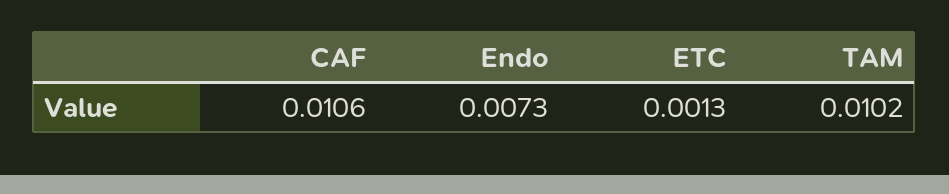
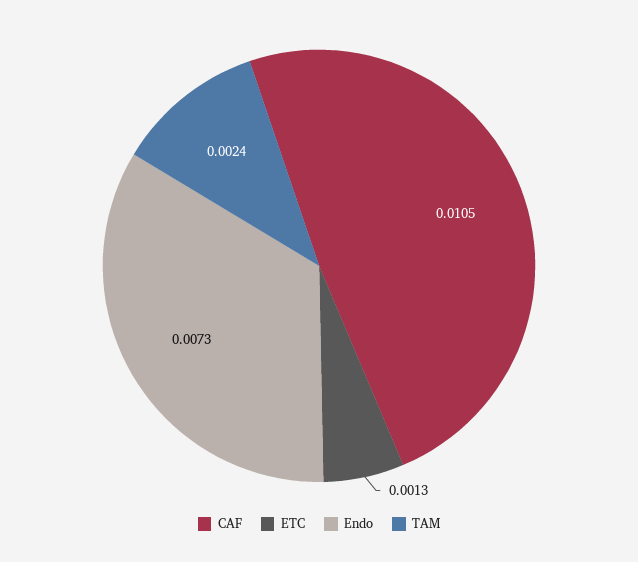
  {
-   "CAF": 0.0106,
+   "CAF": 0.0105,
    "Endo": 0.0073,
    "ETC": 0.0013,
-   "TAM": 0.0102
+   "TAM": 0.0024
  }

